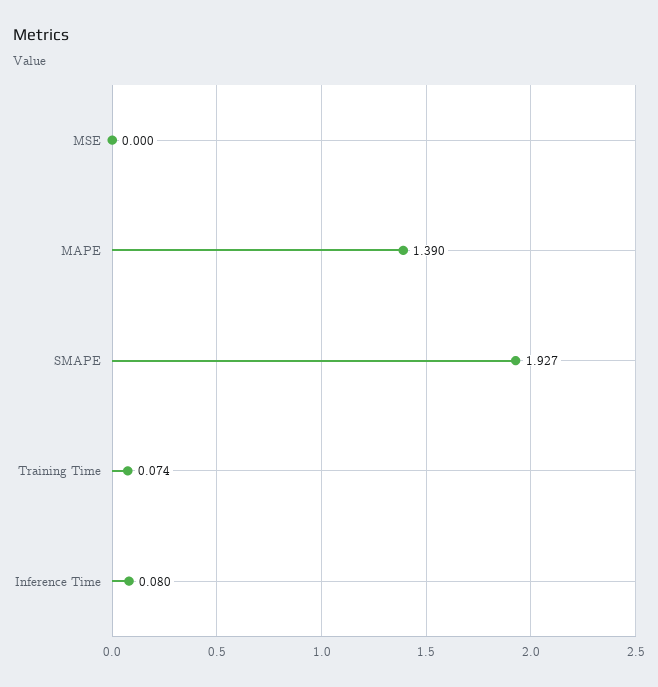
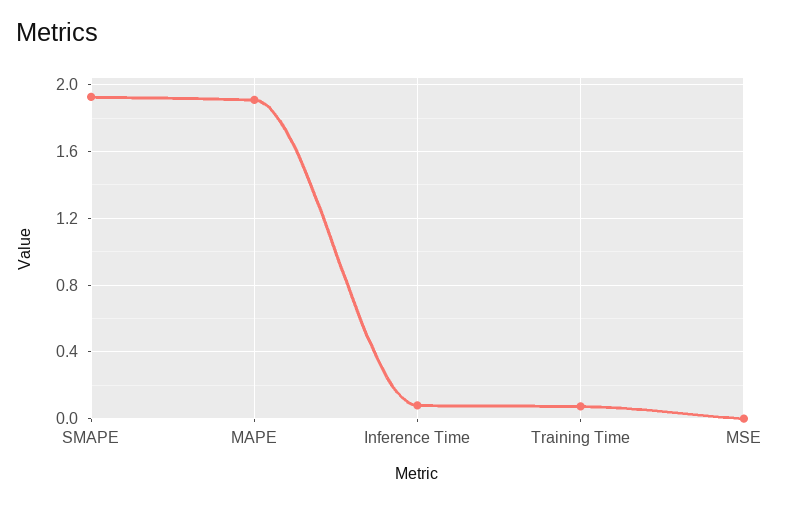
  {
    "MSE": 0,
-   "MAPE": 1.39,
+   "MAPE": 1.9,
    "SMAPE": 1.927,
    "Training Time": 0.074,
    "Inference Time": 0.08
  }

